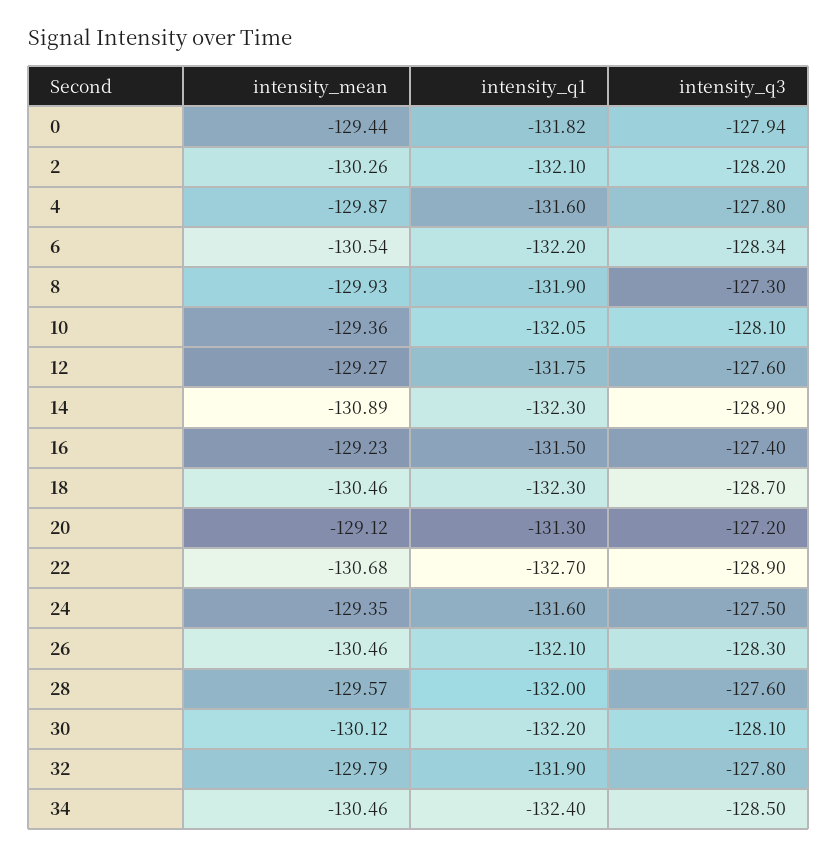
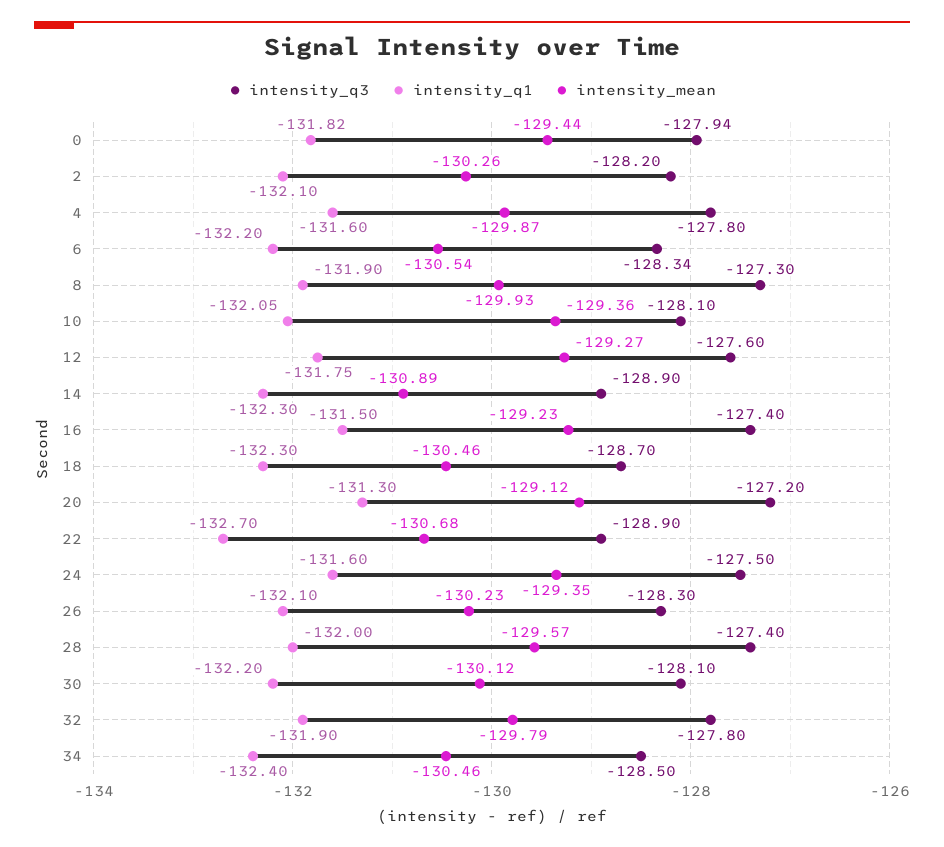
  {
    "intensity_mean": {
      "0": -129.44,
      "2": -130.26,
      "4": -129.87,
      "6": -130.54,
      "8": -129.93,
      "10": -129.36,
      "12": -129.27,
      "14": -130.89,
      "16": -129.23,
      "18": -130.46,
      "20": -129.12,
      "22": -130.68,
      "24": -129.35,
-     "26": -130.46,
+     "26": -130.23,
      "28": -129.57,
      "30": -130.12,
      "32": -129.79,
      "34": -130.46
    },
    "intensity_q1": {
      "0": -131.82,
      "2": -132.1,
      "4": -131.6,
      "6": -132.2,
      "8": -131.9,
      "10": -132.05,
      "12": -131.75,
      "14": -132.3,
      "16": -131.5,
      "18": -132.3,
      "20": -131.3,
      "22": -132.7,
      "24": -131.6,
      "26": -132.1,
      "28": -132,
      "30": -132.2,
      "32": -131.9,
      "34": -132.4
    },
    "intensity_q3": {
      "0": -127.94,
      "2": -128.2,
      "4": -127.8,
      "6": -128.34,
      "8": -127.3,
      "10": -128.1,
      "12": -127.6,
      "14": -128.9,
      "16": -127.4,
      "18": -128.7,
      "20": -127.2,
      "22": -128.9,
      "24": -127.5,
      "26": -128.3,
-     "28": -127.6,
+     "28": -127.4,
      "30": -128.1,
      "32": -127.8,
      "34": -128.5
    }
  }

